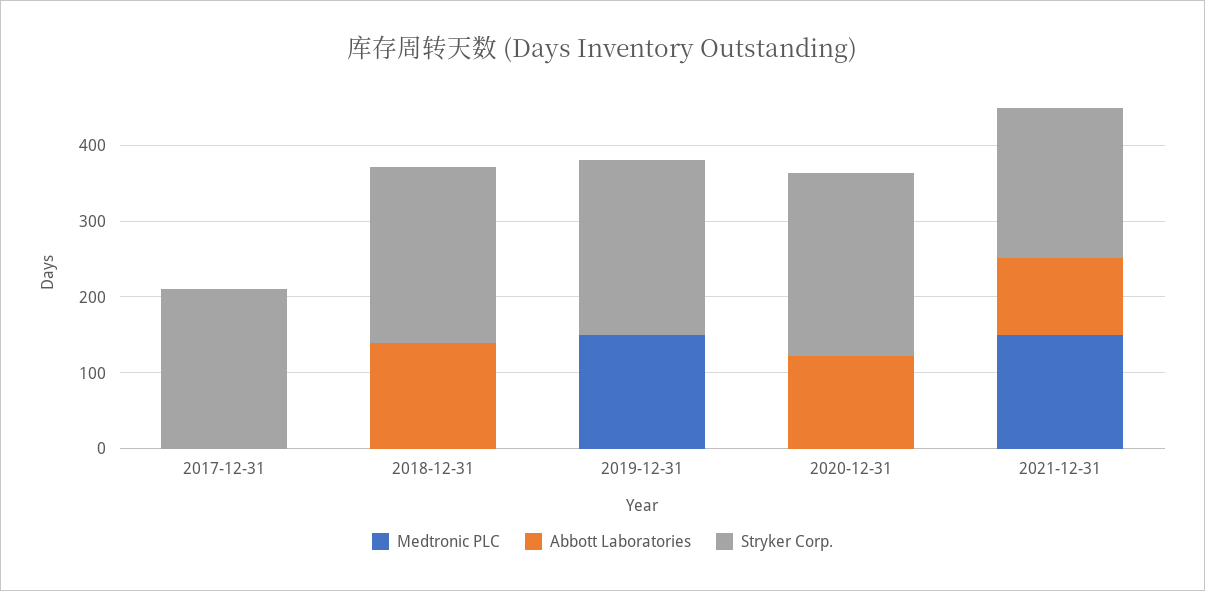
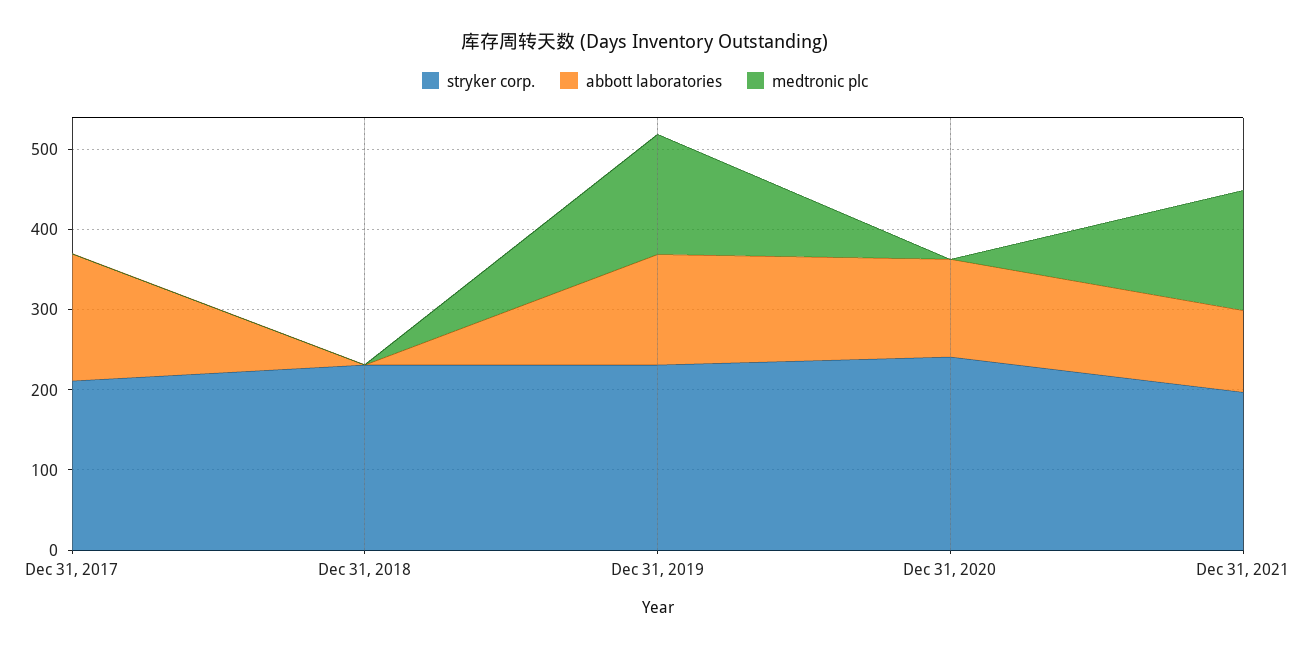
  {
    "Medtronic PLC": {
      "2017-12-31": 0,
      "2018-12-31": 0,
      "2019-12-31": 160,
      "2020-12-31": 0,
      "2021-12-31": 160
    },
    "Abbott Laboratories": {
-     "2017-12-31": 0,
+     "2017-12-31": 160,
-     "2018-12-31": 140,
+     "2018-12-31": 0,
-     "2019-12-31": 0,
+     "2019-12-31": 140,
      "2020-12-31": 120,
      "2021-12-31": 100
    },
    "Stryker Corp.": {
      "2017-12-31": 220,
      "2018-12-31": 240,
      "2019-12-31": 240,
      "2020-12-31": 240,
      "2021-12-31": 200
    }
  }

